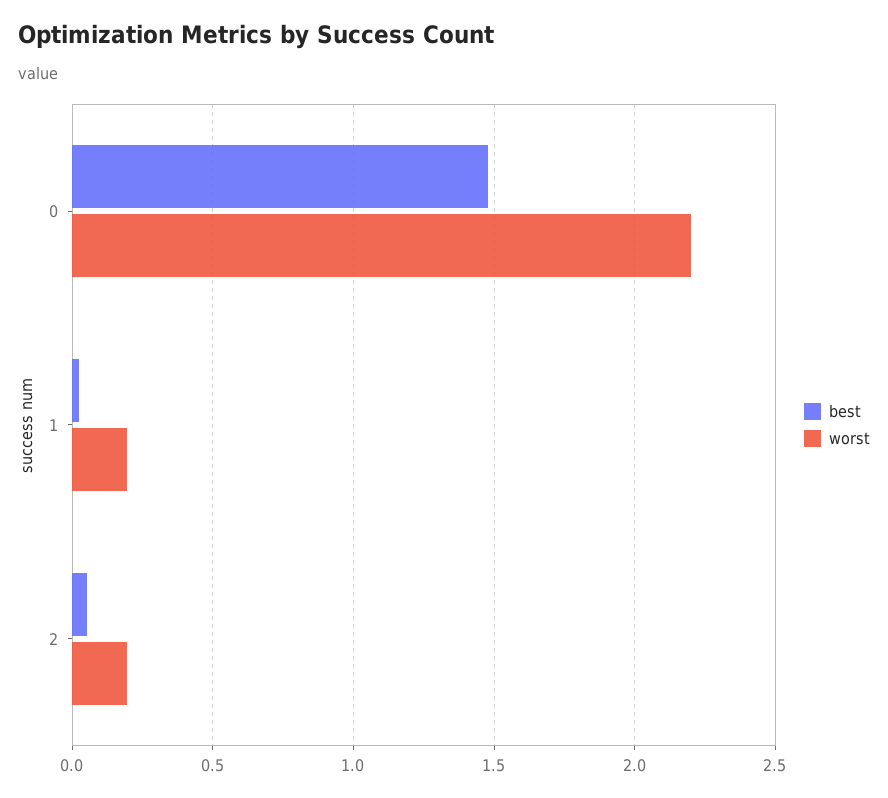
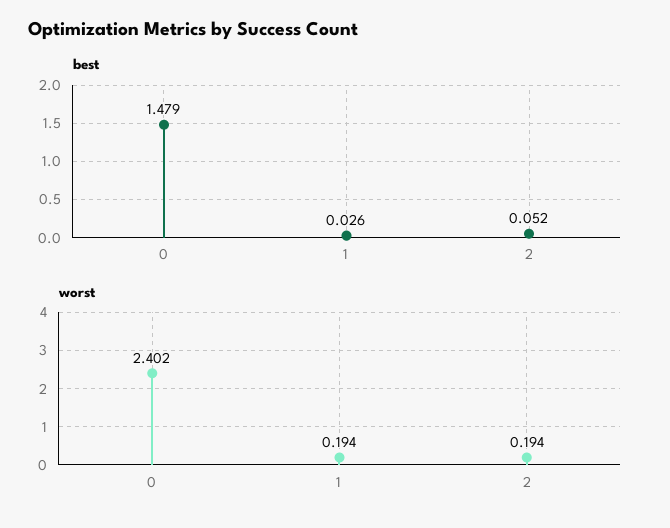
  {
    "best": {
      "0": 1.479,
      "1": 0.026,
      "2": 0.052
    },
    "worst": {
-     "0": 2.2,
+     "0": 2.402,
      "1": 0.194,
      "2": 0.194
    }
  }

